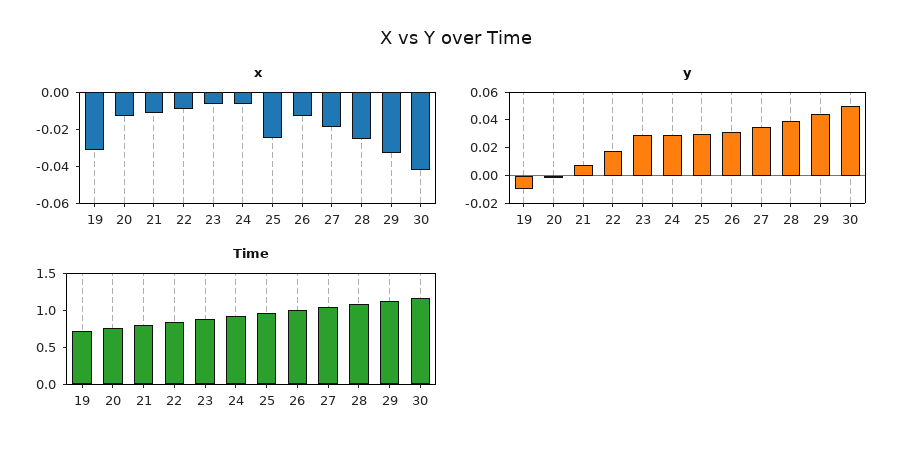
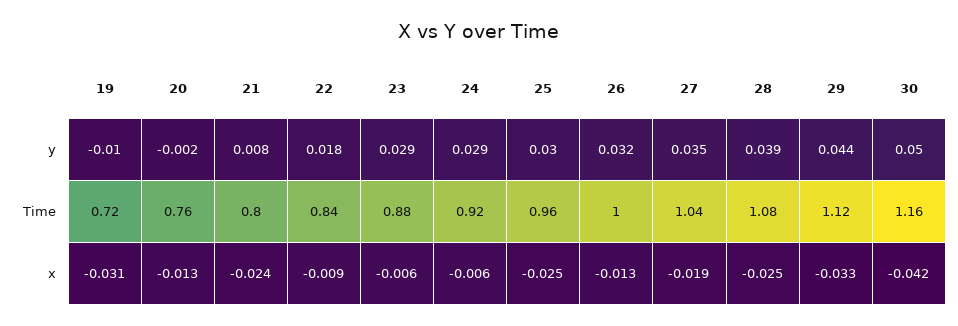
  {
    "x": {
      "19": -0.031,
      "20": -0.013,
-     "21": -0.01,
+     "21": -0.024,
      "22": -0.009,
      "23": -0.006,
      "24": -0.006,
      "25": -0.025,
      "26": -0.013,
      "27": -0.019,
      "28": -0.025,
      "29": -0.033,
      "30": -0.042
    },
    "y": {
      "19": -0.01,
      "20": -0.002,
      "21": 0.008,
      "22": 0.018,
      "23": 0.029,
      "24": 0.029,
      "25": 0.03,
      "26": 0.032,
      "27": 0.035,
      "28": 0.039,
      "29": 0.044,
      "30": 0.05
    },
    "Time": {
      "19": 0.72,
      "20": 0.76,
      "21": 0.8,
      "22": 0.84,
      "23": 0.88,
      "24": 0.92,
      "25": 0.96,
      "26": 1,
      "27": 1.04,
      "28": 1.08,
      "29": 1.12,
      "30": 1.16
    }
  }

